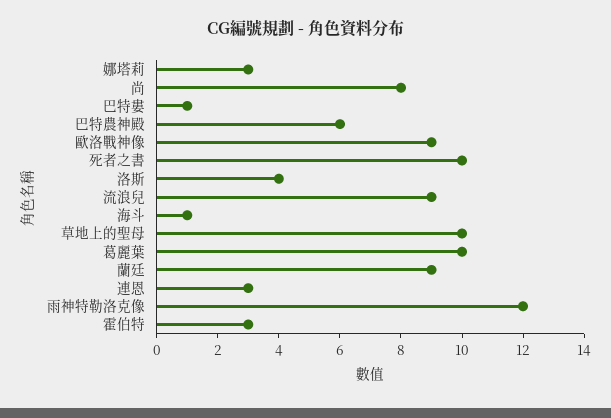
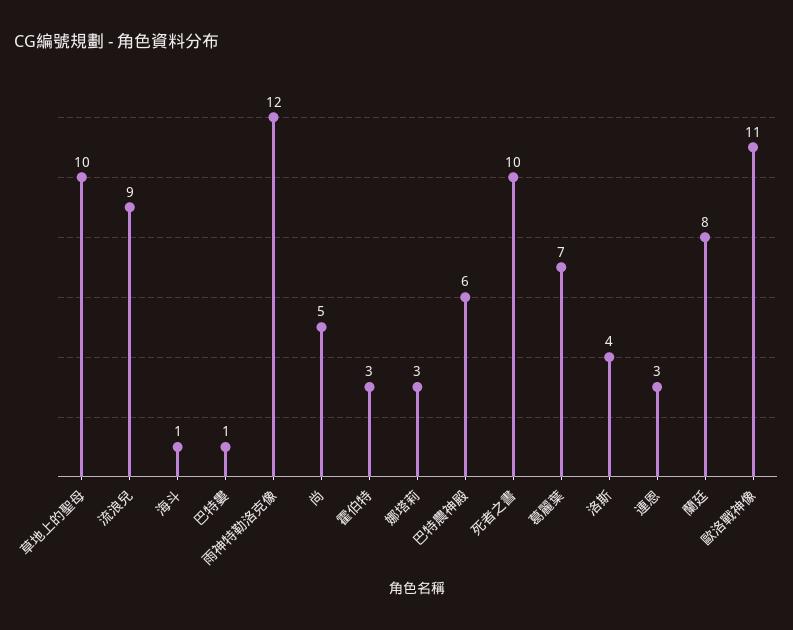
  {
    "娜塔莉": 3,
-   "尚": 8,
+   "尚": 5,
    "巴特婁": 1,
    "巴特農神殿": 6,
-   "歐洛戰神像": 9,
+   "歐洛戰神像": 11,
    "死者之書": 10,
    "洛斯": 4,
    "流浪兒": 9,
    "海斗": 1,
    "草地上的聖母": 10,
-   "葛麗葉": 10,
+   "葛麗葉": 7,
-   "蘭廷": 9,
+   "蘭廷": 8,
    "連恩": 3,
    "雨神特勒洛克像": 12,
    "霍伯特": 3
  }

